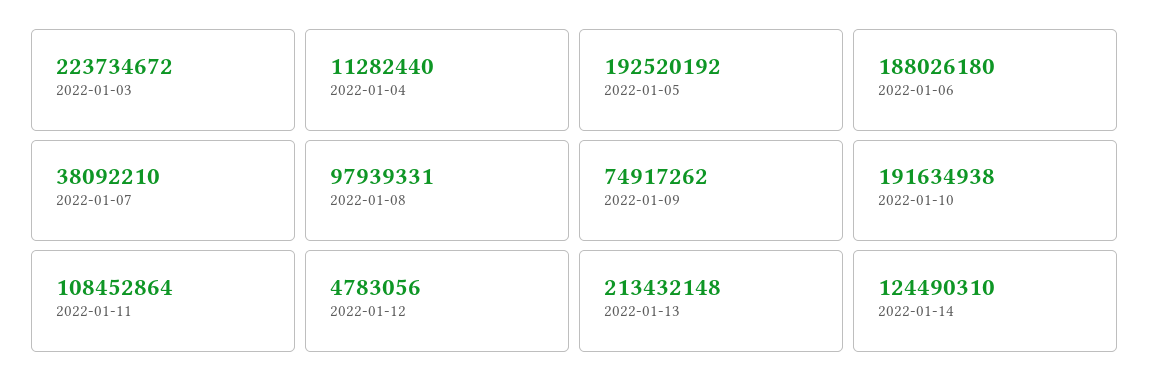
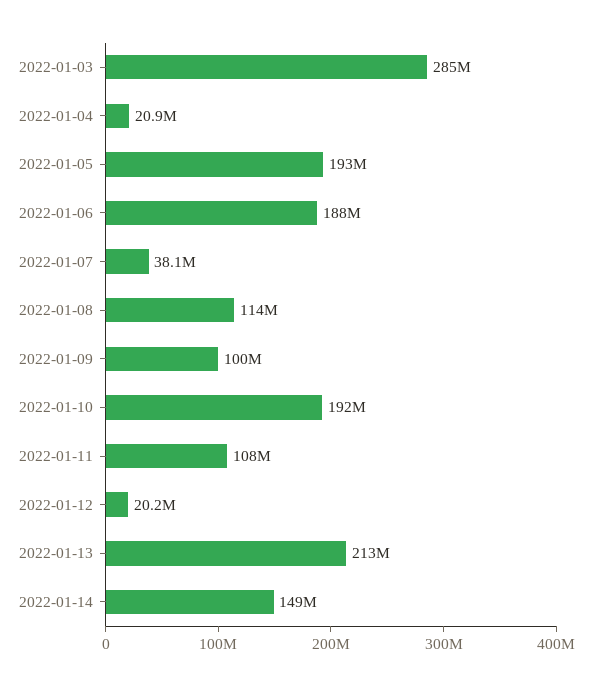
  {
-   "2022-01-03": 223734672,
+   "2022-01-03": 285000000,
-   "2022-01-04": 11282440,
+   "2022-01-04": 20900000,
    "2022-01-05": 192520192,
    "2022-01-06": 188026180,
    "2022-01-07": 38092210,
-   "2022-01-08": 97939331,
+   "2022-01-08": 114000000,
-   "2022-01-09": 74917262,
+   "2022-01-09": 100000000,
    "2022-01-10": 191634938,
    "2022-01-11": 108452864,
-   "2022-01-12": 4783056,
+   "2022-01-12": 20200000,
    "2022-01-13": 213432148,
-   "2022-01-14": 124490310
+   "2022-01-14": 149000000
  }

